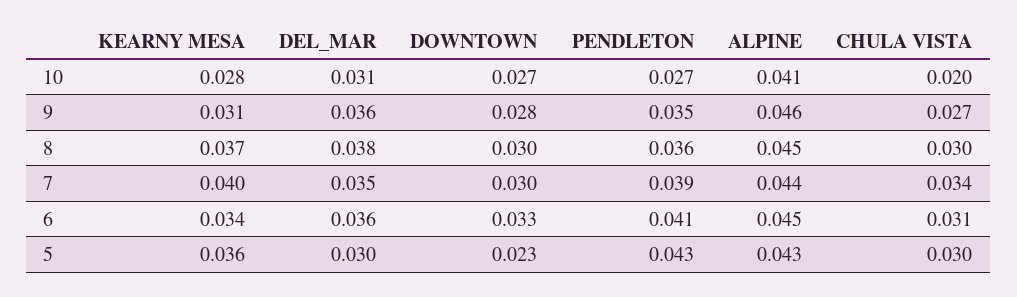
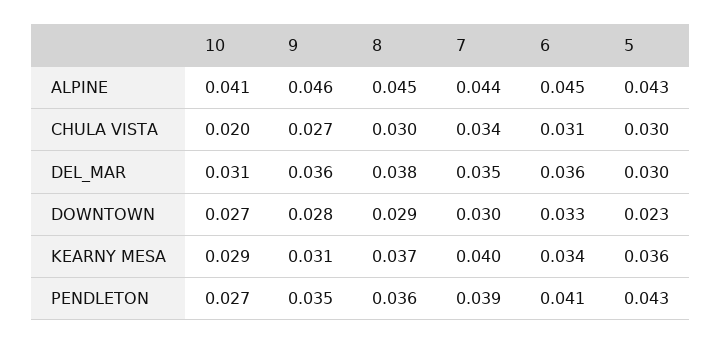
  {
    "KEARNY MESA": {
-     "10": 0.028,
+     "10": 0.029,
      "9": 0.031,
      "8": 0.037,
      "7": 0.04,
      "6": 0.034,
      "5": 0.036
    },
    "DEL_MAR": {
      "10": 0.031,
      "9": 0.036,
      "8": 0.038,
      "7": 0.035,
      "6": 0.036,
      "5": 0.03
    },
    "DOWNTOWN": {
      "10": 0.027,
      "9": 0.028,
-     "8": 0.03,
+     "8": 0.029,
      "7": 0.03,
      "6": 0.033,
      "5": 0.023
    },
    "PENDLETON": {
      "10": 0.027,
      "9": 0.035,
      "8": 0.036,
      "7": 0.039,
      "6": 0.041,
      "5": 0.043
    },
    "ALPINE": {
      "10": 0.041,
      "9": 0.046,
      "8": 0.045,
      "7": 0.044,
      "6": 0.045,
      "5": 0.043
    },
    "CHULA VISTA": {
      "10": 0.02,
      "9": 0.027,
      "8": 0.03,
      "7": 0.034,
      "6": 0.031,
      "5": 0.03
    }
  }

